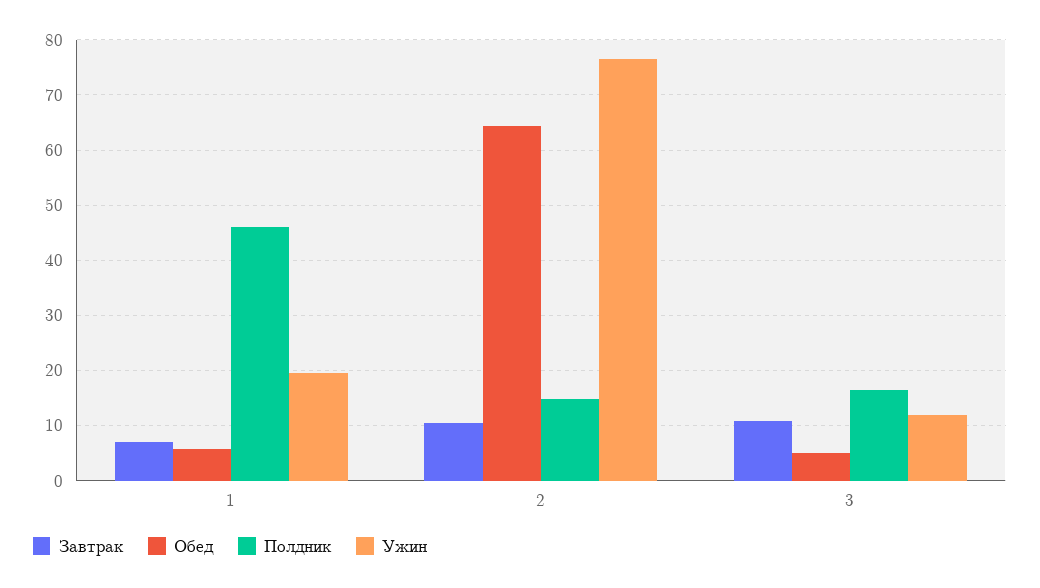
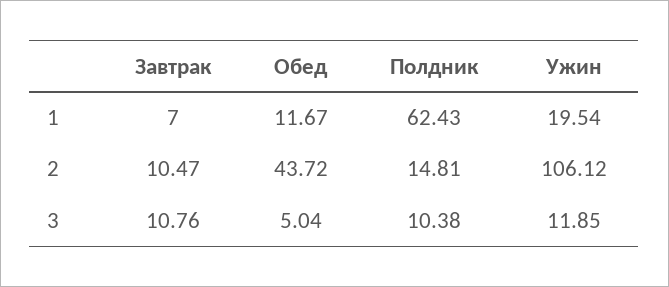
  {
    "Завтрак": {
      "1": 7,
      "2": 10.47,
      "3": 10.76
    },
    "Обед": {
-     "1": 6,
+     "1": 11.67,
-     "2": 64,
+     "2": 43.72,
      "3": 5.04
    },
    "Полдник": {
-     "1": 46,
+     "1": 62.43,
      "2": 14.81,
-     "3": 16
+     "3": 10.38
    },
    "Ужин": {
      "1": 19.54,
-     "2": 76,
+     "2": 106.12,
      "3": 11.85
    }
  }

